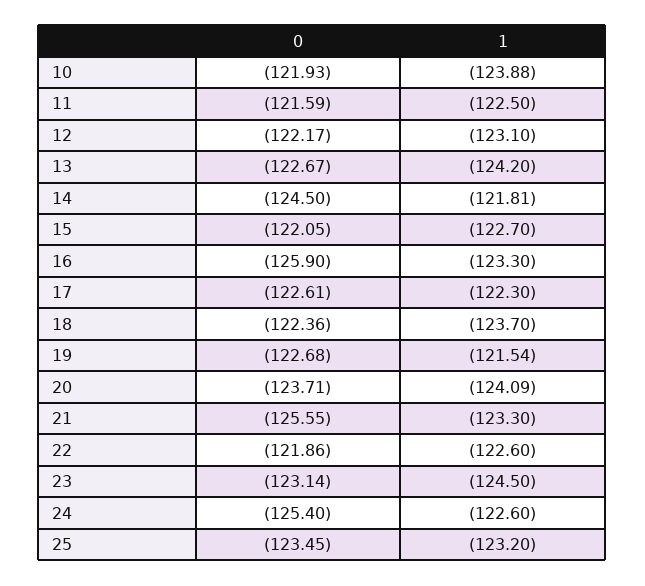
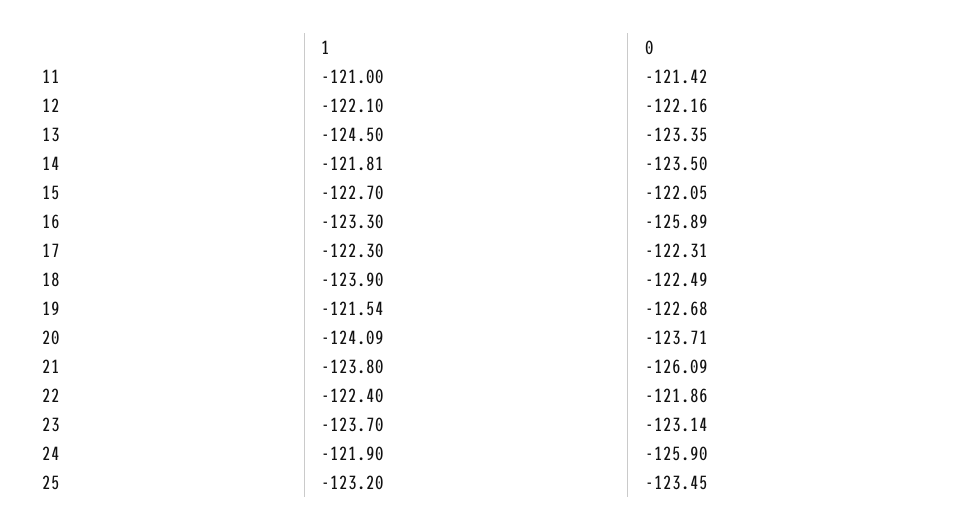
  {
    "0": {
-     "10": -121.93,
-     "11": -121.59,
+     "11": -121.42,
-     "12": -122.17,
+     "12": -122.16,
-     "13": -122.67,
+     "13": -123.35,
-     "14": -124.5,
+     "14": -123.5,
      "15": -122.05,
-     "16": -125.9,
+     "16": -125.89,
-     "17": -122.61,
+     "17": -122.31,
-     "18": -122.36,
+     "18": -122.49,
      "19": -122.68,
      "20": -123.71,
-     "21": -125.55,
+     "21": -126.09,
      "22": -121.86,
      "23": -123.14,
-     "24": -125.4,
+     "24": -125.9,
      "25": -123.45
    },
    "1": {
-     "10": -123.88,
-     "11": -122.5,
+     "11": -121,
-     "12": -123.1,
+     "12": -122.1,
-     "13": -124.2,
+     "13": -124.5,
      "14": -121.81,
      "15": -122.7,
      "16": -123.3,
      "17": -122.3,
-     "18": -123.7,
+     "18": -123.9,
      "19": -121.54,
      "20": -124.09,
-     "21": -123.3,
+     "21": -123.8,
-     "22": -122.6,
+     "22": -122.4,
-     "23": -124.5,
+     "23": -123.7,
-     "24": -122.6,
+     "24": -121.9,
      "25": -123.2
    }
  }

